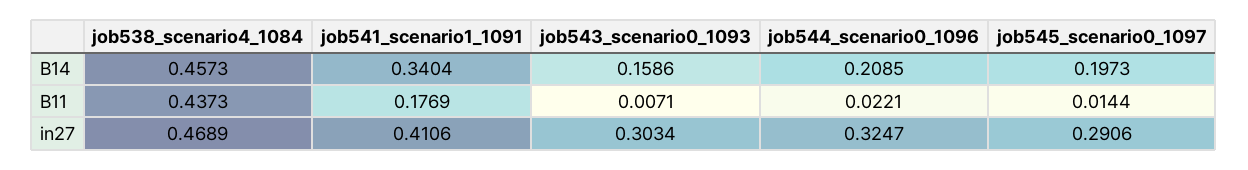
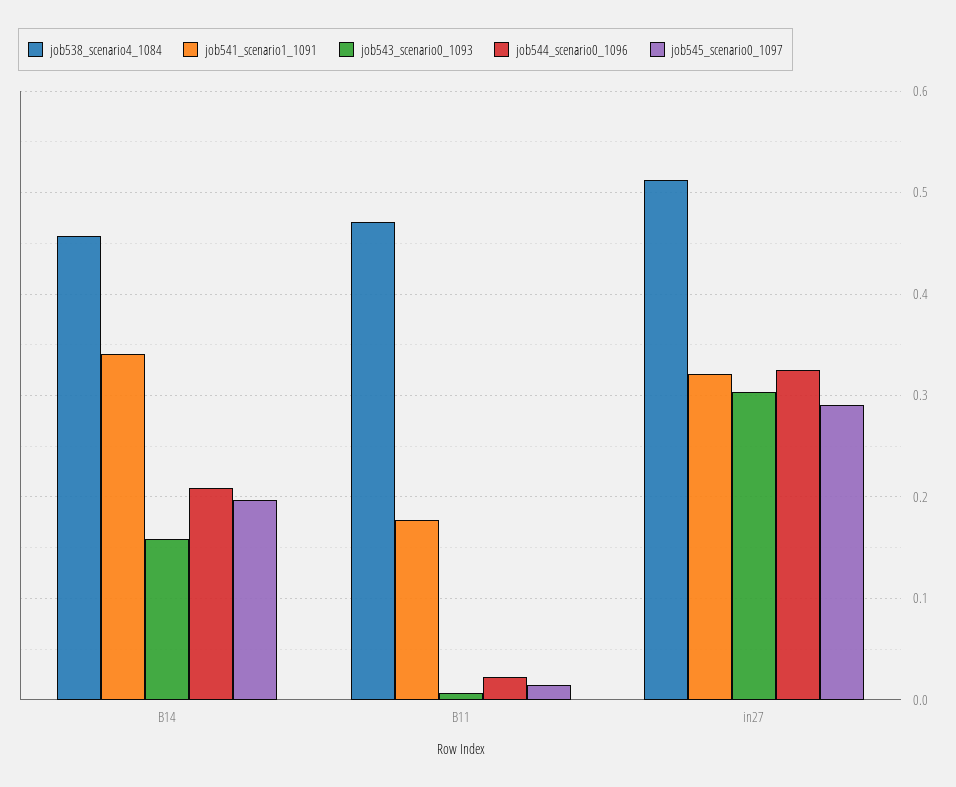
  {
    "job538_scenario4_1084": {
      "B14": 0.4573,
-     "B11": 0.4373,
+     "B11": 0.47,
-     "in27": 0.4689
+     "in27": 0.51
    },
    "job541_scenario1_1091": {
      "B14": 0.3404,
      "B11": 0.1769,
-     "in27": 0.4106
+     "in27": 0.32
    },
    "job543_scenario0_1093": {
      "B14": 0.1586,
      "B11": 0.0071,
      "in27": 0.3034
    },
    "job544_scenario0_1096": {
      "B14": 0.2085,
      "B11": 0.0221,
      "in27": 0.3247
    },
    "job545_scenario0_1097": {
      "B14": 0.1973,
      "B11": 0.0144,
      "in27": 0.2906
    }
  }

